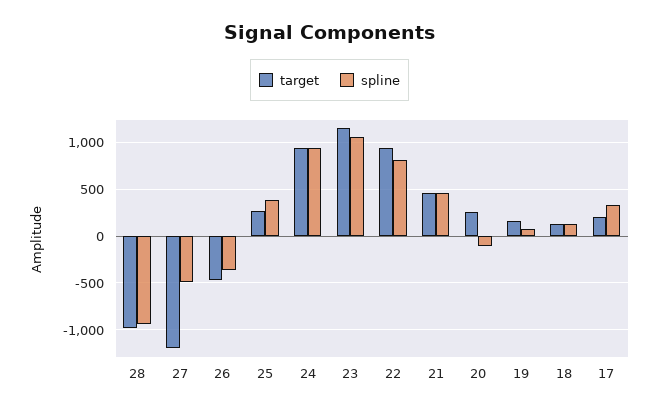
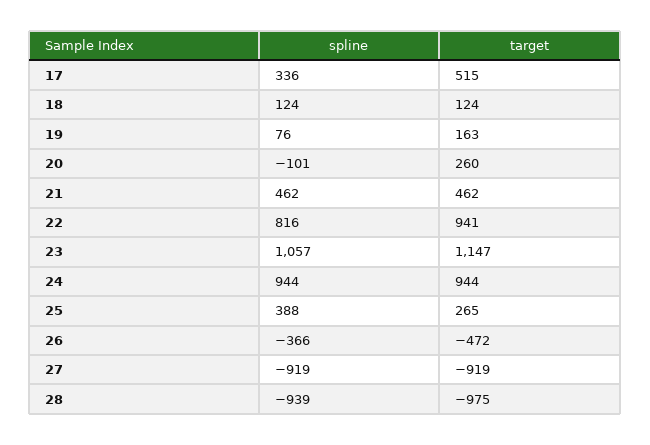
  {
    "target": {
      "28": -975,
-     "27": -1200,
+     "27": -919,
      "26": -472,
      "25": 265,
      "24": 944,
      "23": 1147,
      "22": 941,
      "21": 462,
      "20": 260,
      "19": 163,
      "18": 124,
-     "17": 200
+     "17": 515
    },
    "spline": {
      "28": -939,
-     "27": -500,
+     "27": -919,
      "26": -366,
      "25": 388,
      "24": 944,
      "23": 1057,
      "22": 816,
      "21": 462,
      "20": -101,
      "19": 76,
      "18": 124,
      "17": 336
    }
  }

